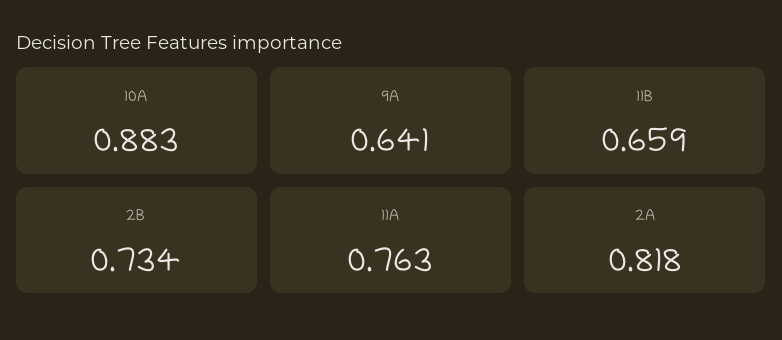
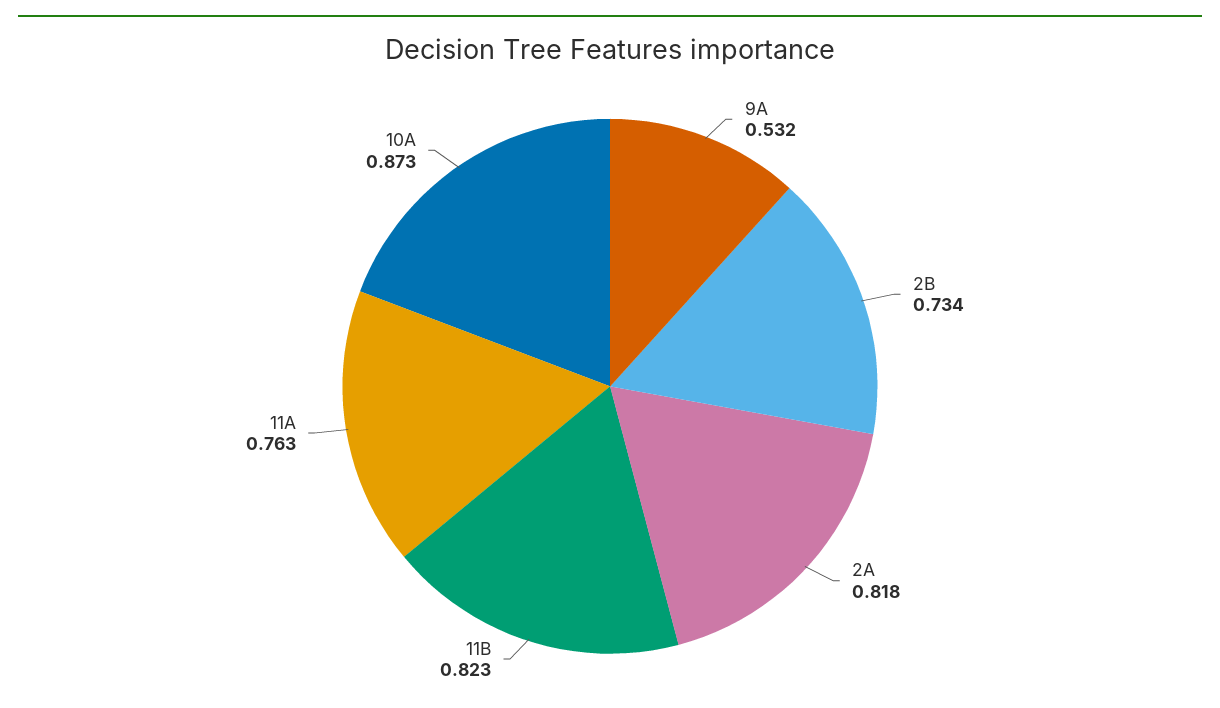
  {
-   "10A": 0.883,
+   "10A": 0.873,
-   "9A": 0.641,
+   "9A": 0.532,
-   "11B": 0.659,
+   "11B": 0.823,
    "2B": 0.734,
    "11A": 0.763,
    "2A": 0.818
  }

